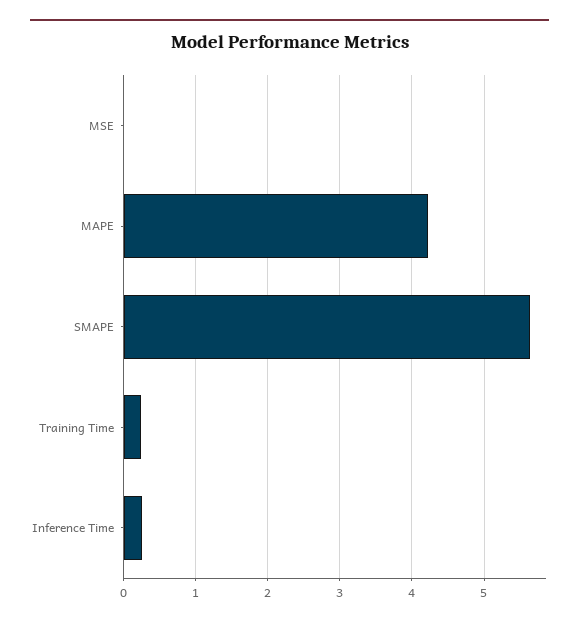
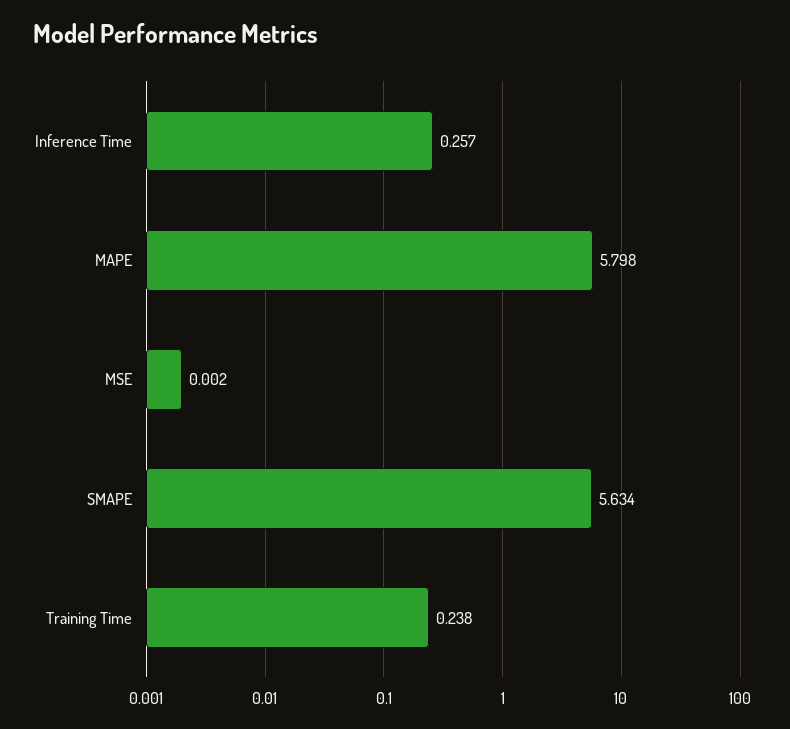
  {
    "MSE": 0.002,
-   "MAPE": 4.2,
+   "MAPE": 5.798,
    "SMAPE": 5.634,
    "Training Time": 0.238,
    "Inference Time": 0.257
  }

